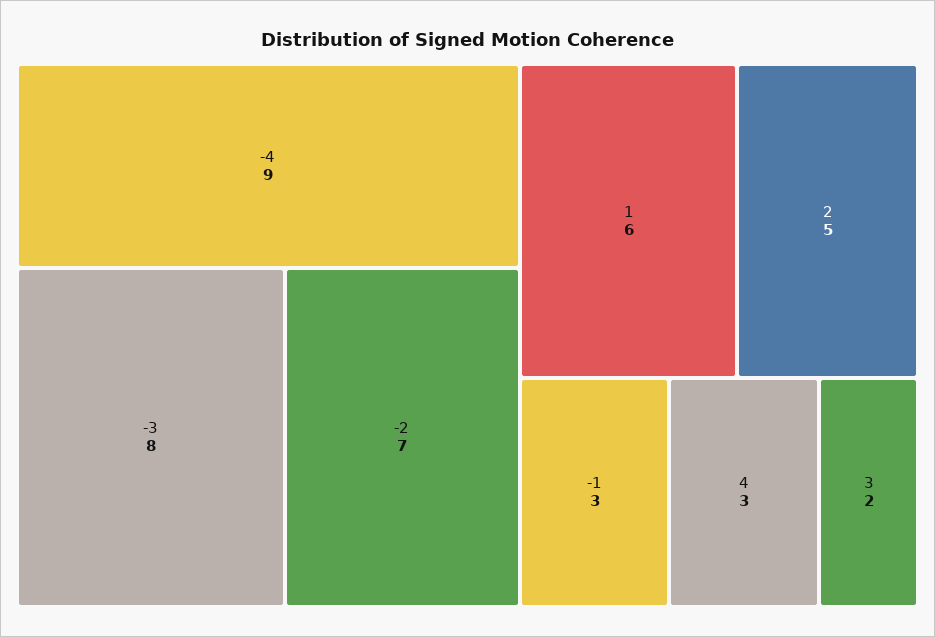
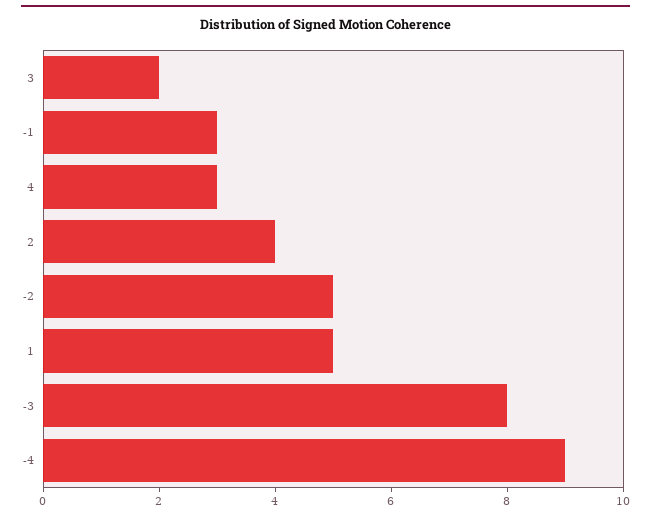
  {
    "-4": 9,
    "-3": 8,
-   "-2": 7,
+   "-2": 5,
-   "1": 6,
+   "1": 5,
-   "2": 5,
+   "2": 4,
    "-1": 3,
    "4": 3,
    "3": 2
  }

